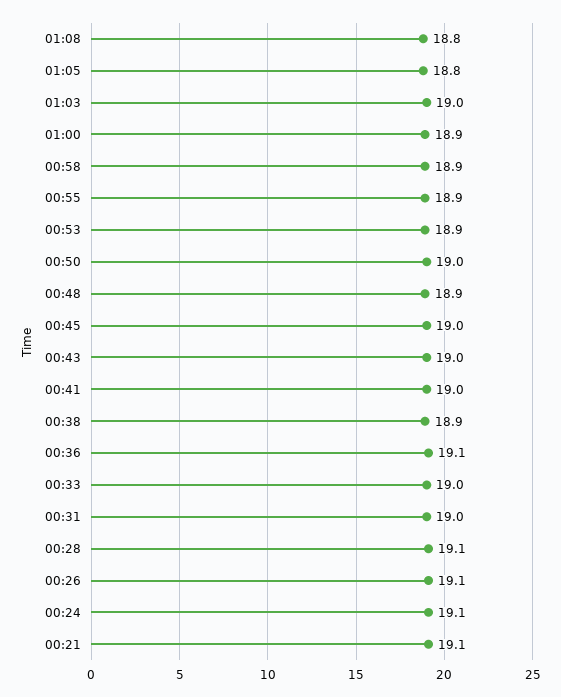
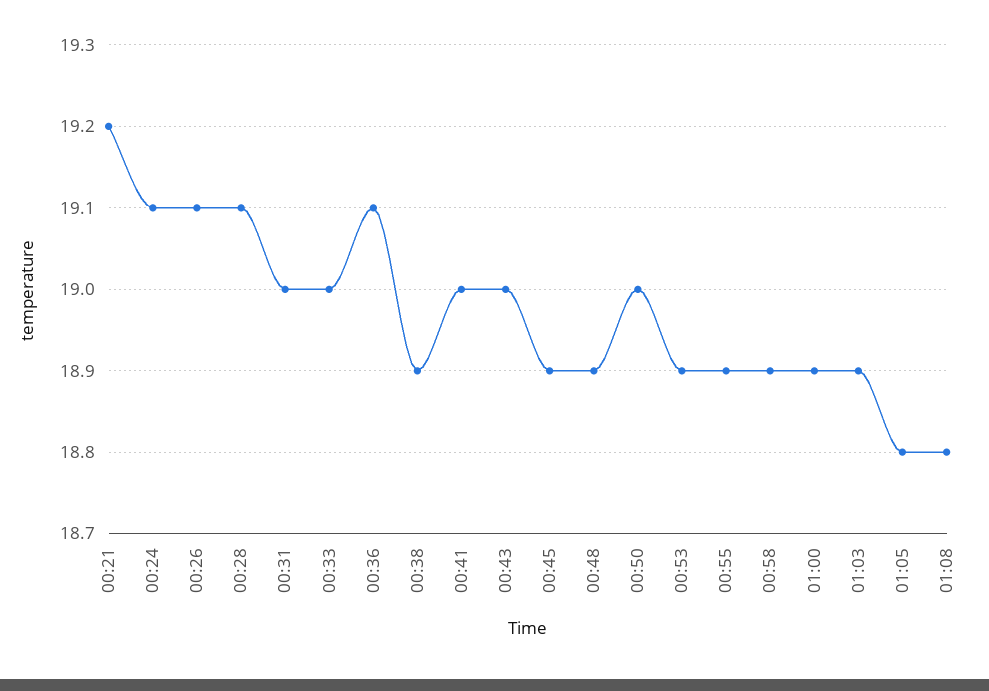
  {
    "01:08": 18.8,
    "01:05": 18.8,
-   "01:03": 19,
+   "01:03": 18.9,
    "01:00": 18.9,
    "00:58": 18.9,
    "00:55": 18.9,
    "00:53": 18.9,
    "00:50": 19,
    "00:48": 18.9,
-   "00:45": 19,
+   "00:45": 18.9,
    "00:43": 19,
    "00:41": 19,
    "00:38": 18.9,
    "00:36": 19.1,
    "00:33": 19,
    "00:31": 19,
    "00:28": 19.1,
    "00:26": 19.1,
    "00:24": 19.1,
-   "00:21": 19.1
+   "00:21": 19.2
  }

